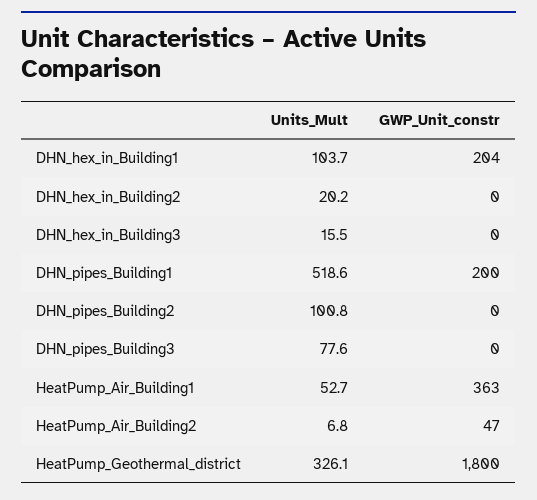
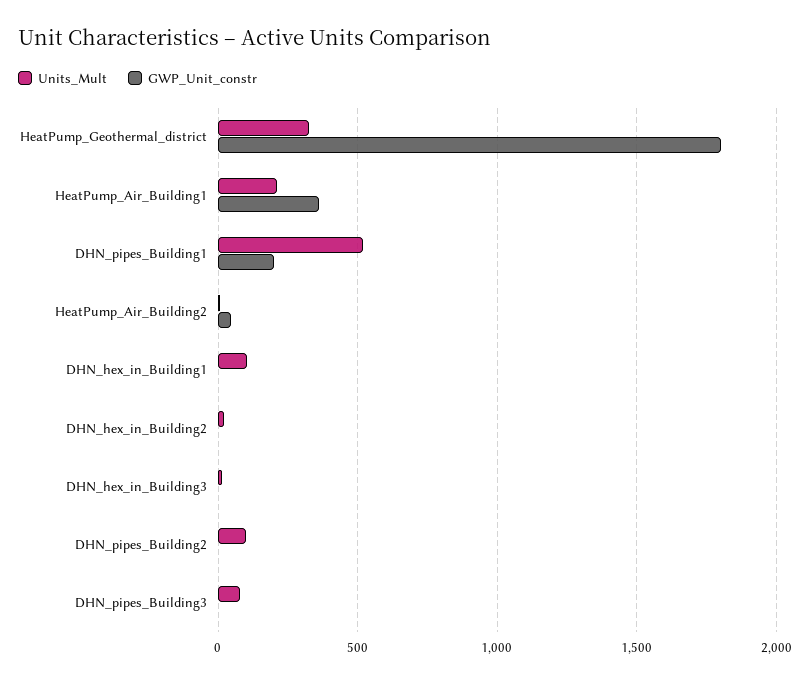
  {
    "Units_Mult": {
      "DHN_hex_in_Building1": 103.7,
      "DHN_hex_in_Building2": 20.2,
      "DHN_hex_in_Building3": 15.5,
      "DHN_pipes_Building1": 518.6,
      "DHN_pipes_Building2": 100.8,
      "DHN_pipes_Building3": 77.6,
-     "HeatPump_Air_Building1": 52.7,
+     "HeatPump_Air_Building1": 200,
      "HeatPump_Air_Building2": 6.8,
      "HeatPump_Geothermal_district": 326.1
    },
    "GWP_Unit_constr": {
-     "DHN_hex_in_Building1": 204,
+     "DHN_hex_in_Building1": 0,
      "DHN_hex_in_Building2": 0,
      "DHN_hex_in_Building3": 0,
      "DHN_pipes_Building1": 200,
      "DHN_pipes_Building2": 0,
      "DHN_pipes_Building3": 0,
      "HeatPump_Air_Building1": 363,
      "HeatPump_Air_Building2": 47,
      "HeatPump_Geothermal_district": 1800
    }
  }

